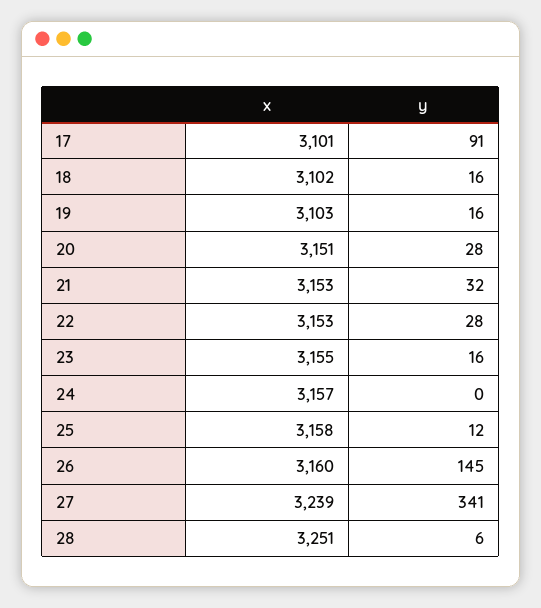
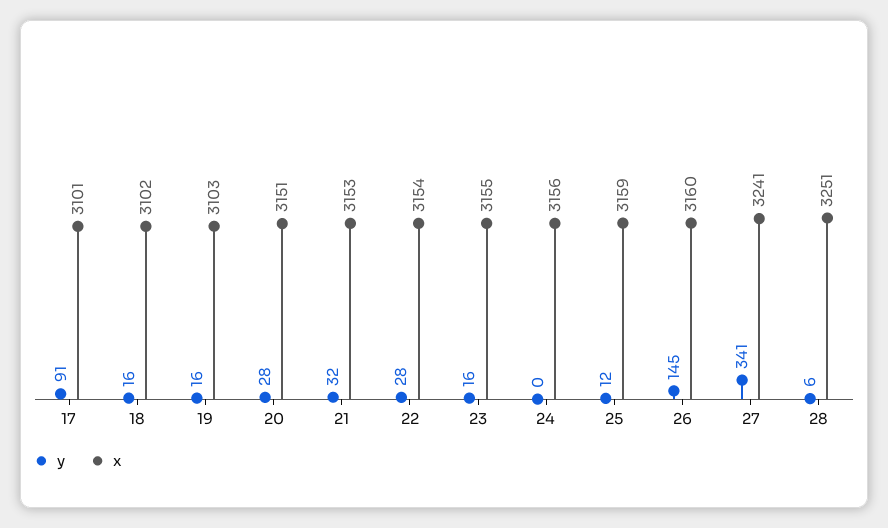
  {
    "x": {
      "17": 3101,
      "18": 3102,
      "19": 3103,
      "20": 3151,
      "21": 3153,
-     "22": 3153,
+     "22": 3154,
      "23": 3155,
-     "24": 3157,
+     "24": 3156,
-     "25": 3158,
+     "25": 3159,
      "26": 3160,
-     "27": 3239,
+     "27": 3241,
      "28": 3251
    },
    "y": {
      "17": 91,
      "18": 16,
      "19": 16,
      "20": 28,
      "21": 32,
      "22": 28,
      "23": 16,
      "24": 0,
      "25": 12,
      "26": 145,
      "27": 341,
      "28": 6
    }
  }

